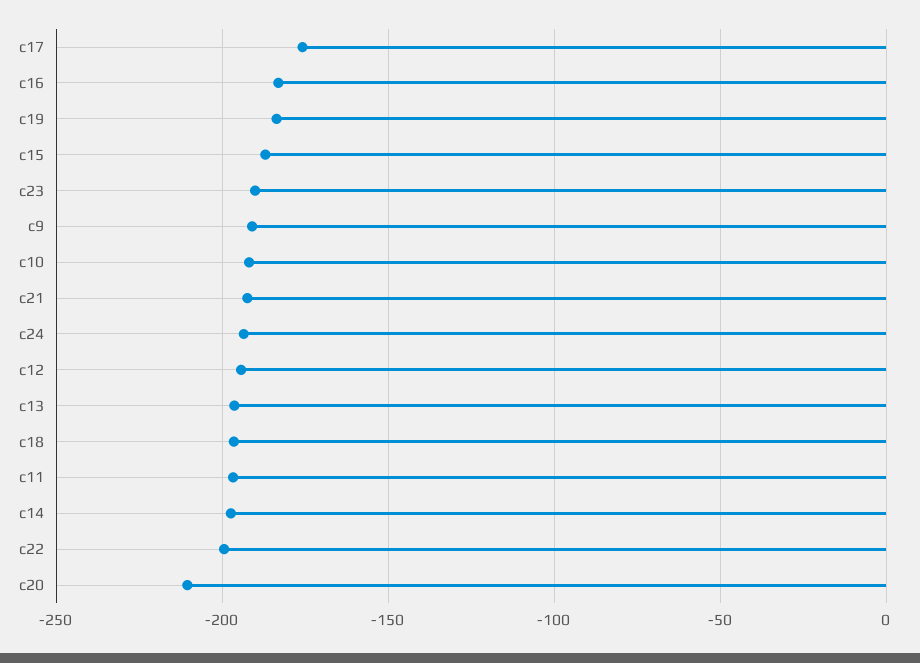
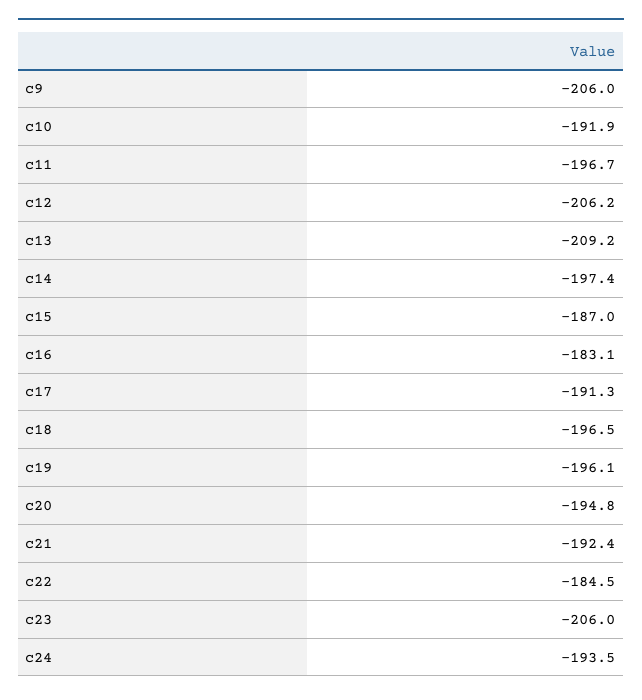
  {
-   "c17": -175,
+   "c17": -191.3,
    "c16": -183.1,
-   "c19": -185,
+   "c19": -196.1,
    "c15": -187,
-   "c23": -190,
+   "c23": -206,
-   "c9": -190,
+   "c9": -206,
    "c10": -191.9,
    "c21": -192.4,
    "c24": -193.5,
-   "c12": -195,
+   "c12": -206.2,
-   "c13": -195,
+   "c13": -209.2,
    "c18": -196.5,
    "c11": -196.7,
    "c14": -197.4,
-   "c22": -200,
+   "c22": -184.5,
-   "c20": -210
+   "c20": -194.8
  }

